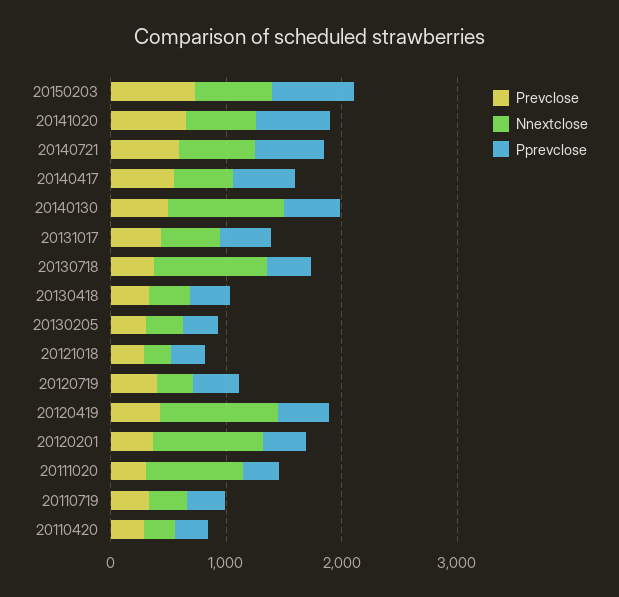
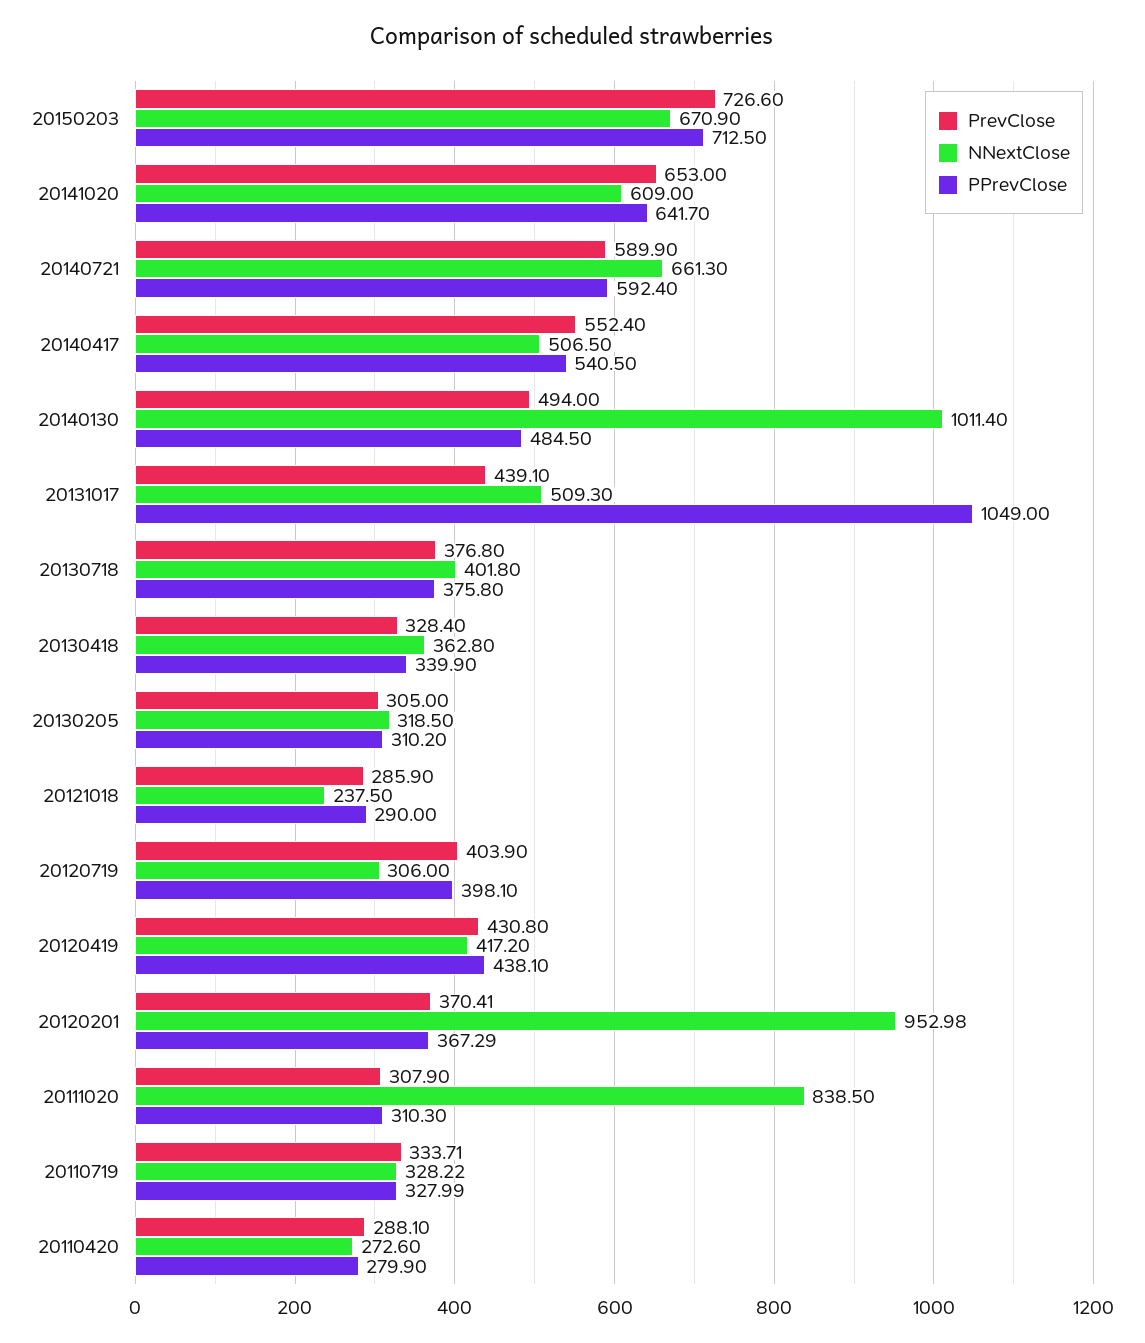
  {
    "Prevclose": {
      "20150203": 726.6,
      "20141020": 653,
      "20140721": 589.9,
      "20140417": 552.4,
      "20140130": 494,
      "20131017": 439.1,
      "20130718": 376.8,
      "20130418": 328.4,
      "20130205": 305,
      "20121018": 285.9,
      "20120719": 403.9,
      "20120419": 430.8,
      "20120201": 370.41,
      "20111020": 307.9,
      "20110719": 333.71,
      "20110420": 288.1
    },
    "Nnextclose": {
      "20150203": 670.9,
      "20141020": 609,
      "20140721": 661.3,
      "20140417": 506.5,
      "20140130": 1011.4,
      "20131017": 509.3,
-     "20130718": 1000,
+     "20130718": 401.8,
      "20130418": 362.8,
      "20130205": 318.5,
      "20121018": 237.5,
      "20120719": 306,
-     "20120419": 1000,
+     "20120419": 417.2,
      "20120201": 952.98,
      "20111020": 838.5,
      "20110719": 328.22,
      "20110420": 272.6
    },
    "Pprevclose": {
      "20150203": 712.5,
      "20141020": 641.7,
      "20140721": 592.4,
      "20140417": 540.5,
      "20140130": 484.5,
-     "20131017": 400,
+     "20131017": 1049,
      "20130718": 375.8,
      "20130418": 339.9,
      "20130205": 310.2,
      "20121018": 290,
      "20120719": 398.1,
      "20120419": 438.1,
      "20120201": 367.29,
      "20111020": 310.3,
      "20110719": 327.99,
      "20110420": 279.9
    }
  }

